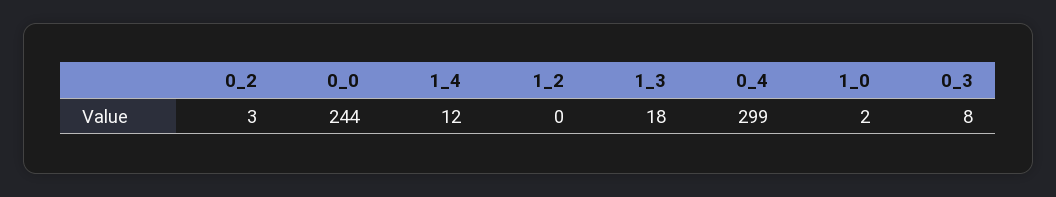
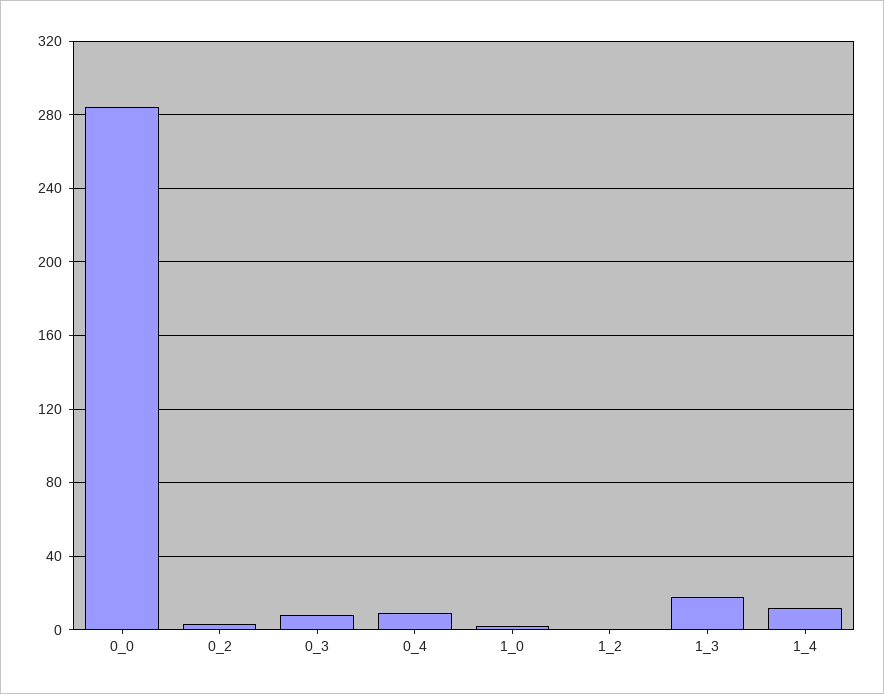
  {
    "0_2": 3,
-   "0_0": 244,
+   "0_0": 285,
    "1_4": 12,
    "1_2": 0,
    "1_3": 18,
-   "0_4": 299,
+   "0_4": 10,
    "1_0": 2,
    "0_3": 8
  }

